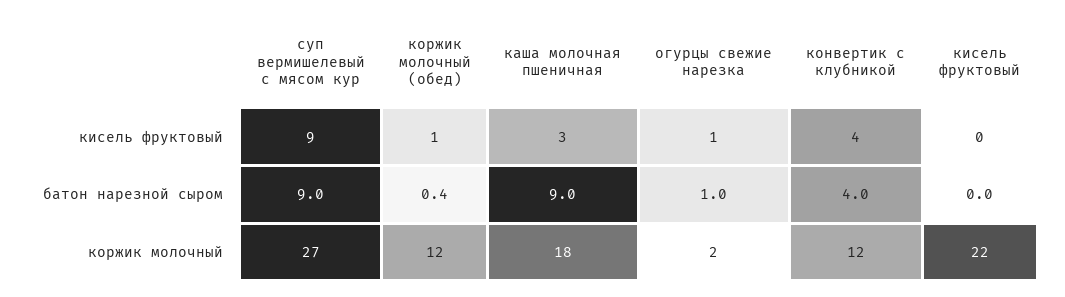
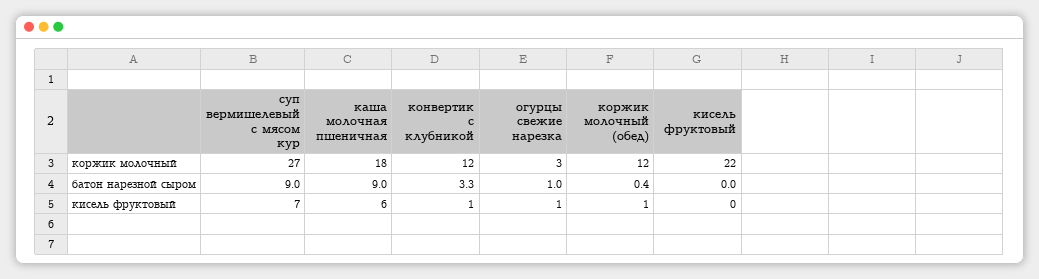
  {
    "суп вермишелевый с мясом кур": {
-     "кисель фруктовый": 9,
+     "кисель фруктовый": 7,
      "батон нарезной сыром": 9,
      "коржик молочный": 27
    },
    "коржик молочный (обед)": {
      "кисель фруктовый": 1,
      "батон нарезной сыром": 0.4,
      "коржик молочный": 12
    },
    "каша молочная пшеничная": {
-     "кисель фруктовый": 3,
+     "кисель фруктовый": 6,
      "батон нарезной сыром": 9,
      "коржик молочный": 18
    },
    "огурцы свежие нарезка": {
      "кисель фруктовый": 1,
      "батон нарезной сыром": 1,
-     "коржик молочный": 2
+     "коржик молочный": 3
    },
    "конвертик с клубникой": {
-     "кисель фруктовый": 4,
+     "кисель фруктовый": 1,
-     "батон нарезной сыром": 4,
+     "батон нарезной сыром": 3.3,
      "коржик молочный": 12
    },
    "кисель фруктовый": {
      "кисель фруктовый": 0,
      "батон нарезной сыром": 0,
      "коржик молочный": 22
    }
  }

